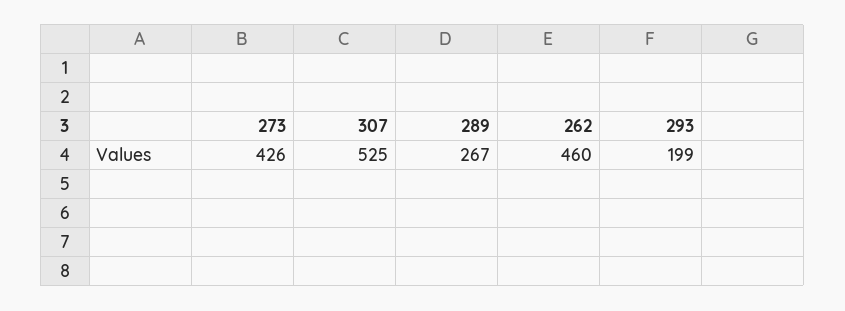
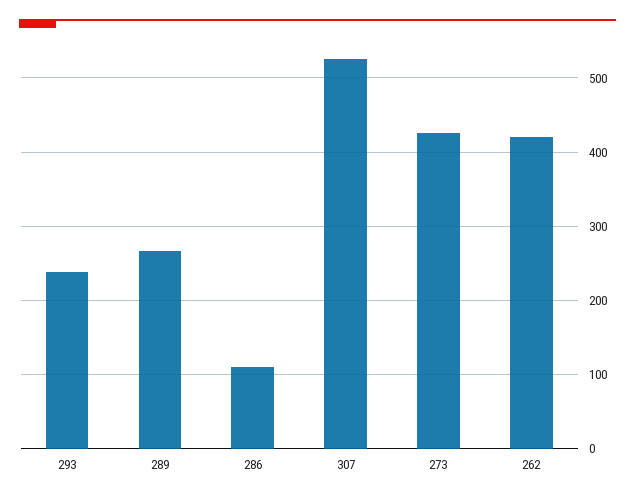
  {
    "273": 426,
    "307": 525,
    "289": 267,
-   "262": 460,
+   "262": 420,
-   "293": 199
+   "293": 240,
+   "286": 110
  }

